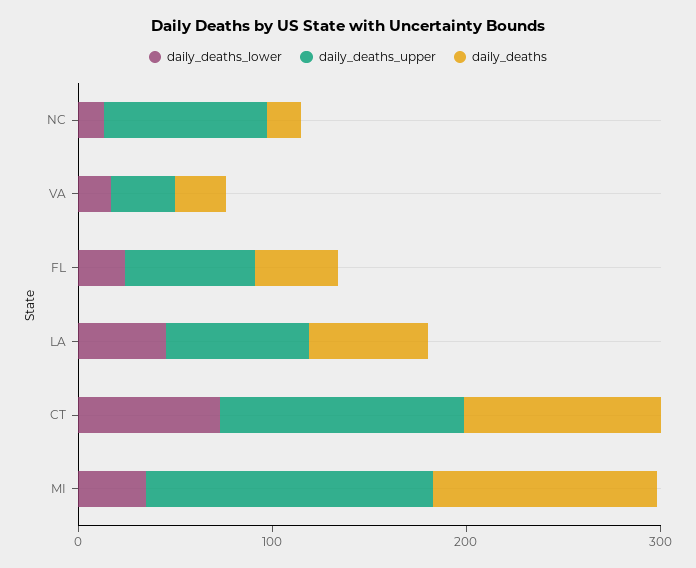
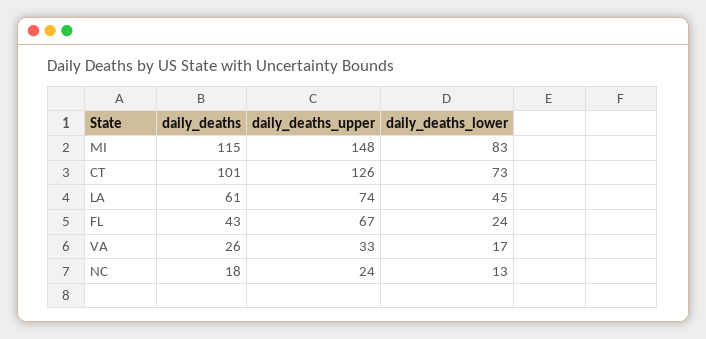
  {
    "daily_deaths_lower": {
      "NC": 13,
      "VA": 17,
      "FL": 24,
      "LA": 45,
      "CT": 73,
-     "MI": 40
+     "MI": 83
    },
    "daily_deaths_upper": {
-     "NC": 80,
+     "NC": 24,
      "VA": 33,
      "FL": 67,
      "LA": 74,
      "CT": 126,
      "MI": 148
    },
    "daily_deaths": {
      "NC": 18,
      "VA": 26,
      "FL": 43,
      "LA": 61,
      "CT": 101,
      "MI": 115
    }
  }

